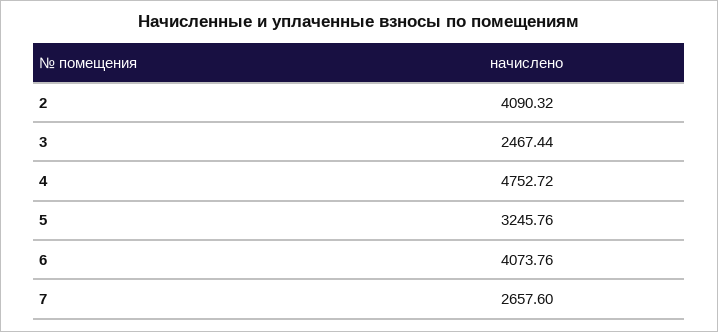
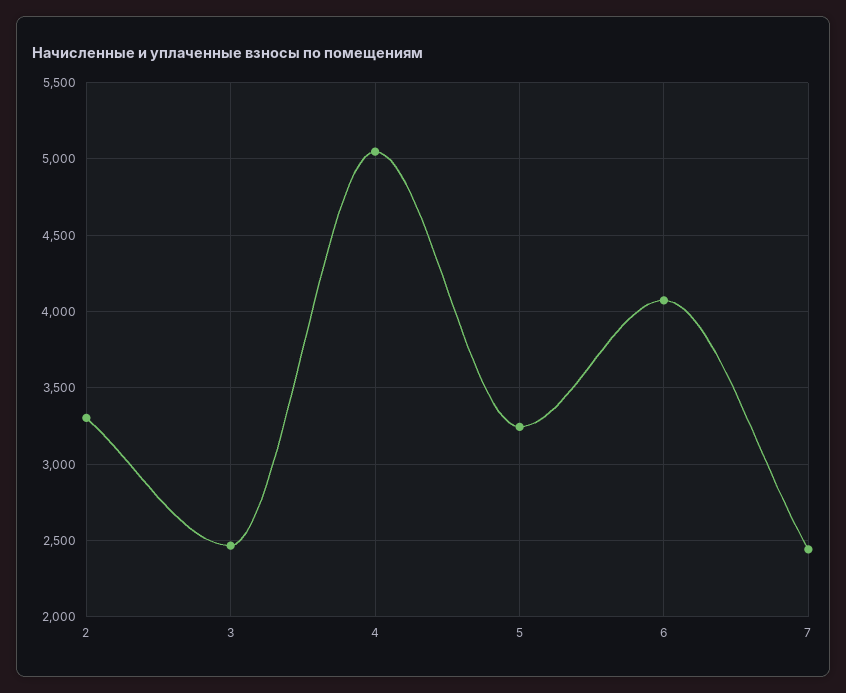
  {
-   "2": 4090.32,
+   "2": 3300,
    "3": 2467.44,
-   "4": 4752.72,
+   "4": 5050,
    "5": 3245.76,
    "6": 4073.76,
-   "7": 2657.6
+   "7": 2450
  }

